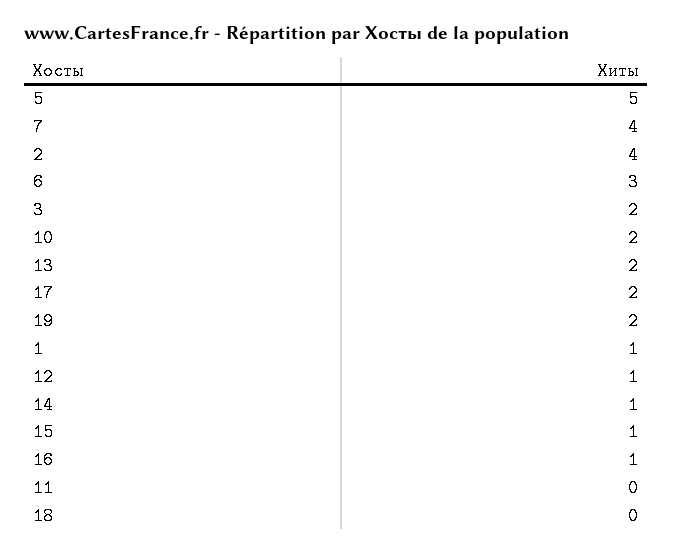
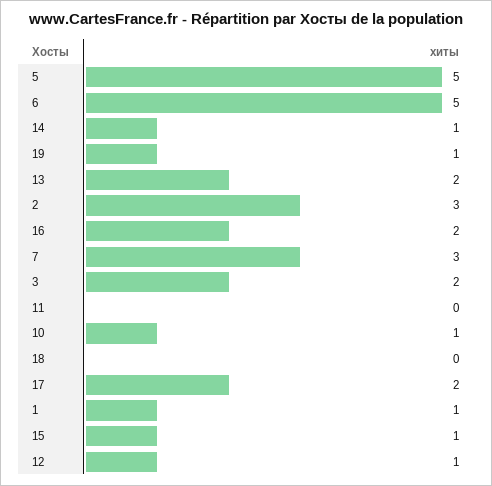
  {
    "5": 5,
-   "7": 4,
+   "7": 3,
-   "2": 4,
+   "2": 3,
-   "6": 3,
+   "6": 5,
    "3": 2,
-   "10": 2,
+   "10": 1,
    "13": 2,
    "17": 2,
-   "19": 2,
+   "19": 1,
    "1": 1,
    "12": 1,
    "14": 1,
    "15": 1,
-   "16": 1,
+   "16": 2,
    "11": 0,
    "18": 0
  }

